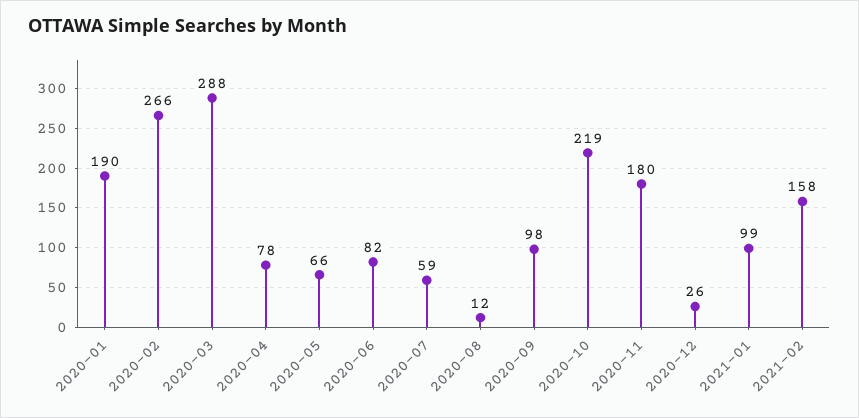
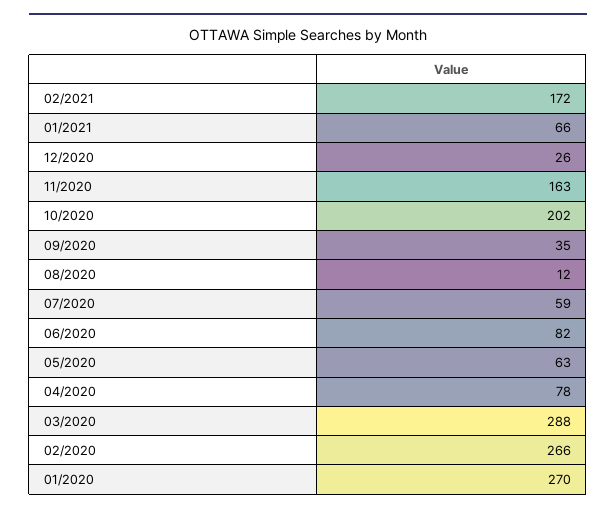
  {
-   "2020-01": 190,
+   "2020-01": 270,
    "2020-02": 266,
    "2020-03": 288,
    "2020-04": 78,
-   "2020-05": 66,
+   "2020-05": 63,
    "2020-06": 82,
    "2020-07": 59,
    "2020-08": 12,
-   "2020-09": 98,
+   "2020-09": 35,
-   "2020-10": 219,
+   "2020-10": 202,
-   "2020-11": 180,
+   "2020-11": 163,
    "2020-12": 26,
-   "2021-01": 99,
+   "2021-01": 66,
-   "2021-02": 158
+   "2021-02": 172
  }

